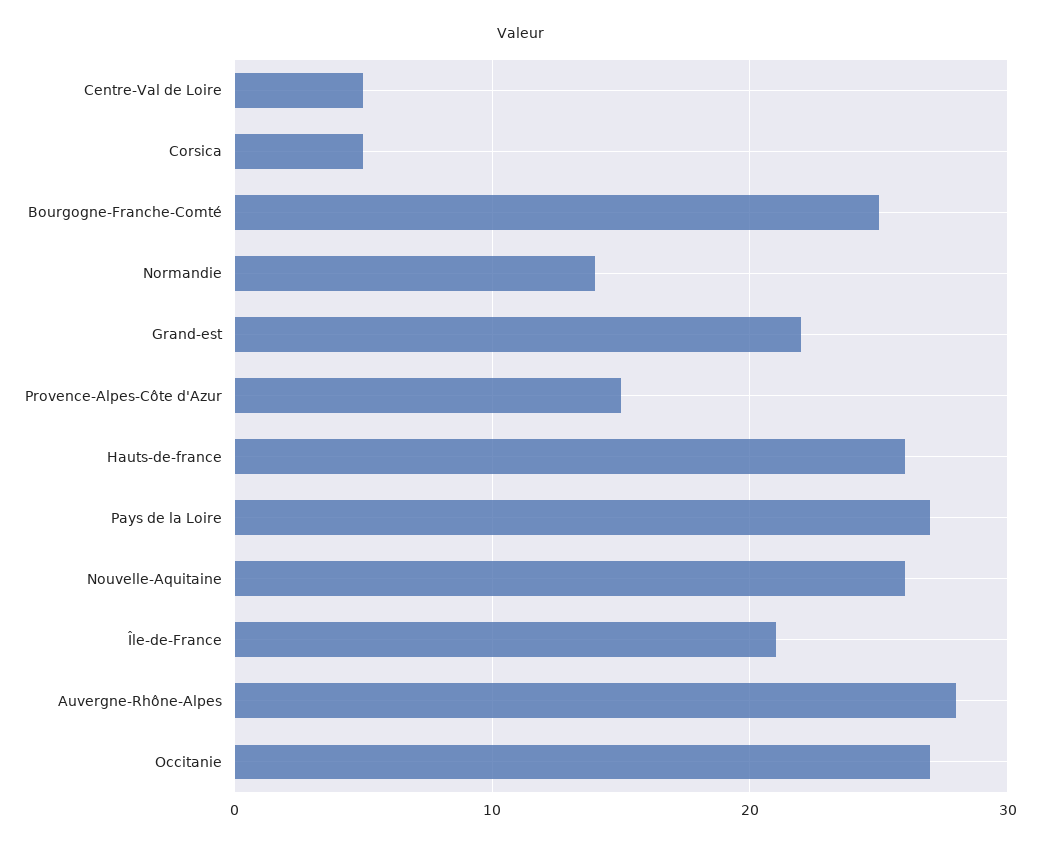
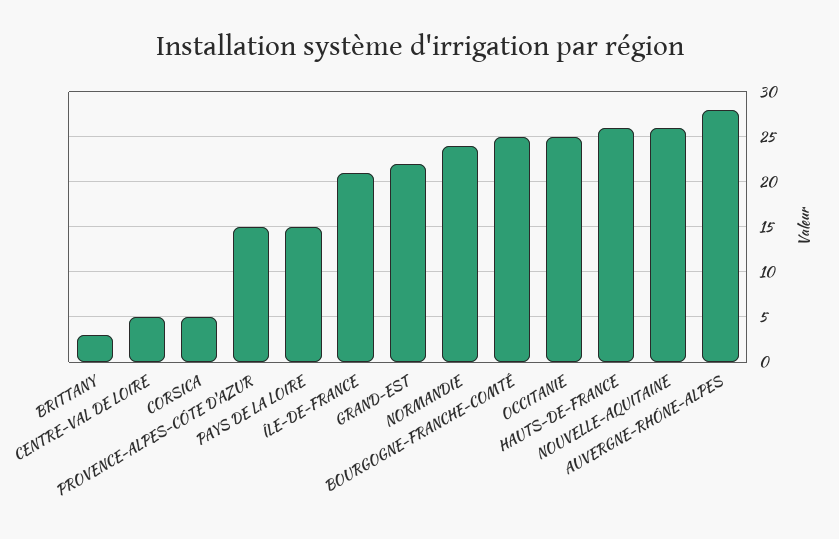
  {
    "Centre-Val de Loire": 5,
    "Corsica": 5,
    "Bourgogne-Franche-Comté": 25,
-   "Normandie": 14,
+   "Normandie": 24,
    "Grand-est": 22,
    "Provence-Alpes-Côte d'Azur": 15,
    "Hauts-de-france": 26,
-   "Pays de la Loire": 27,
+   "Pays de la Loire": 15,
    "Nouvelle-Aquitaine": 26,
    "Île-de-France": 21,
    "Auvergne-Rhône-Alpes": 28,
-   "Occitanie": 27
+   "Occitanie": 25,
+   "BRITTANY": 3
  }

